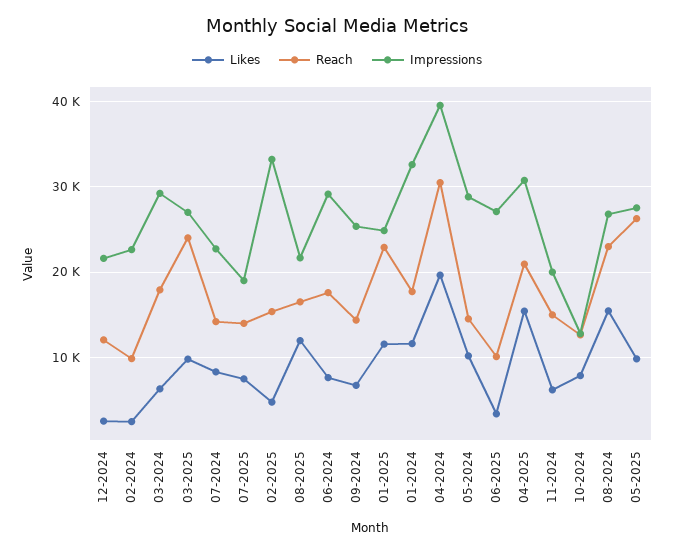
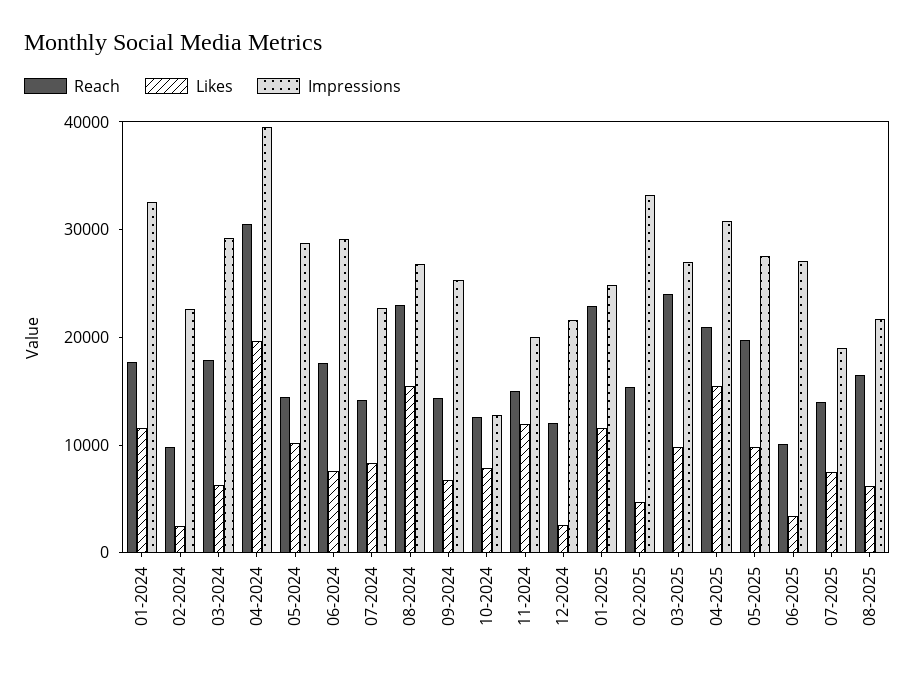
  {
    "Likes": {
      "12-2024": 3000,
      "02-2024": 2000,
      "03-2024": 6000,
      "03-2025": 10000,
      "07-2024": 8000,
      "07-2025": 8000,
      "02-2025": 5000,
-     "08-2025": 12000,
+     "08-2025": 6000,
      "06-2024": 8000,
      "09-2024": 7000,
      "01-2025": 12000,
      "01-2024": 12000,
      "04-2024": 20000,
      "05-2024": 10000,
      "06-2025": 3000,
      "04-2025": 15000,
-     "11-2024": 6000,
+     "11-2024": 12000,
      "10-2024": 8000,
      "08-2024": 15000,
      "05-2025": 10000
    },
    "Reach": {
      "12-2024": 12000,
      "02-2024": 10000,
      "03-2024": 18000,
      "03-2025": 24000,
      "07-2024": 14000,
      "07-2025": 14000,
      "02-2025": 15000,
      "08-2025": 17000,
      "06-2024": 18000,
      "09-2024": 14000,
      "01-2025": 23000,
      "01-2024": 18000,
      "04-2024": 30000,
      "05-2024": 15000,
      "06-2025": 10000,
      "04-2025": 21000,
      "11-2024": 15000,
      "10-2024": 13000,
      "08-2024": 23000,
-     "05-2025": 26000
+     "05-2025": 20000
    },
    "Impressions": {
      "12-2024": 22000,
      "02-2024": 23000,
      "03-2024": 29000,
      "03-2025": 27000,
      "07-2024": 23000,
      "07-2025": 19000,
      "02-2025": 33000,
      "08-2025": 22000,
      "06-2024": 29000,
      "09-2024": 25000,
      "01-2025": 25000,
      "01-2024": 33000,
      "04-2024": 40000,
      "05-2024": 29000,
      "06-2025": 27000,
      "04-2025": 31000,
      "11-2024": 20000,
      "10-2024": 13000,
      "08-2024": 27000,
      "05-2025": 28000
    }
  }

